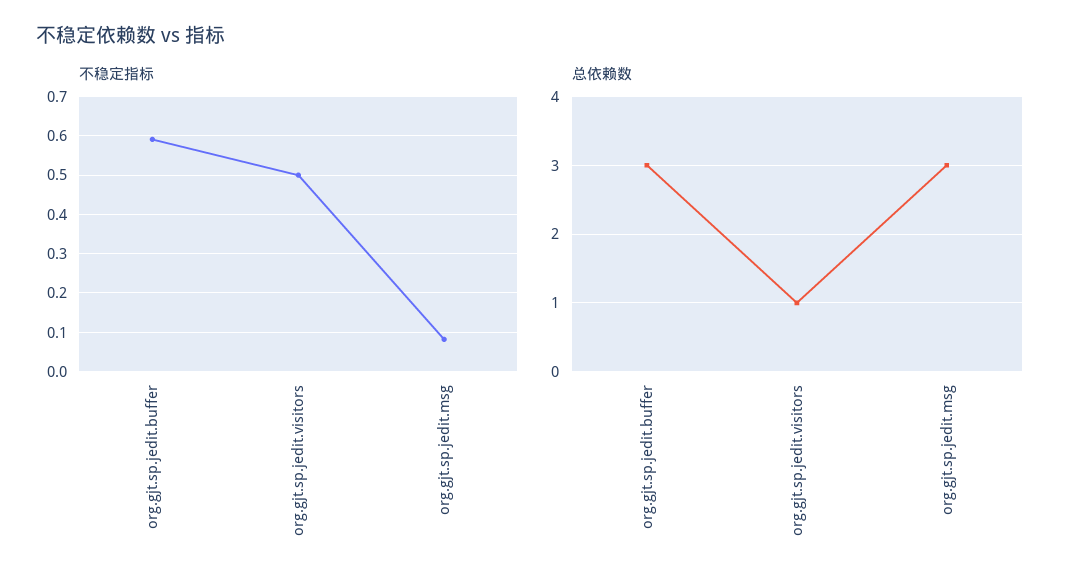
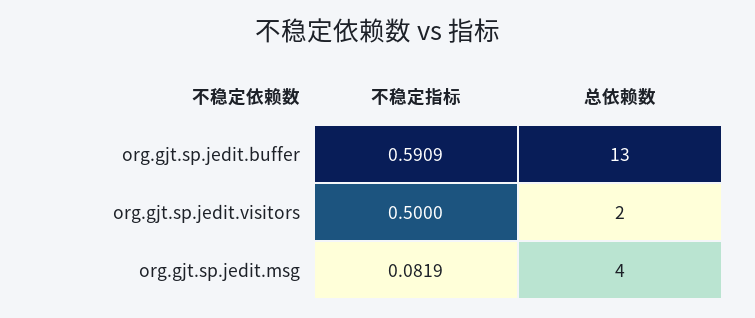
  {
    "不稳定指标": {
      "org.gjt.sp.jedit.buffer": 0.5909,
      "org.gjt.sp.jedit.visitors": 0.5,
      "org.gjt.sp.jedit.msg": 0.0819
    },
    "总依赖数": {
-     "org.gjt.sp.jedit.buffer": 3,
+     "org.gjt.sp.jedit.buffer": 13,
-     "org.gjt.sp.jedit.visitors": 1,
+     "org.gjt.sp.jedit.visitors": 2,
-     "org.gjt.sp.jedit.msg": 3
+     "org.gjt.sp.jedit.msg": 4
    }
  }

